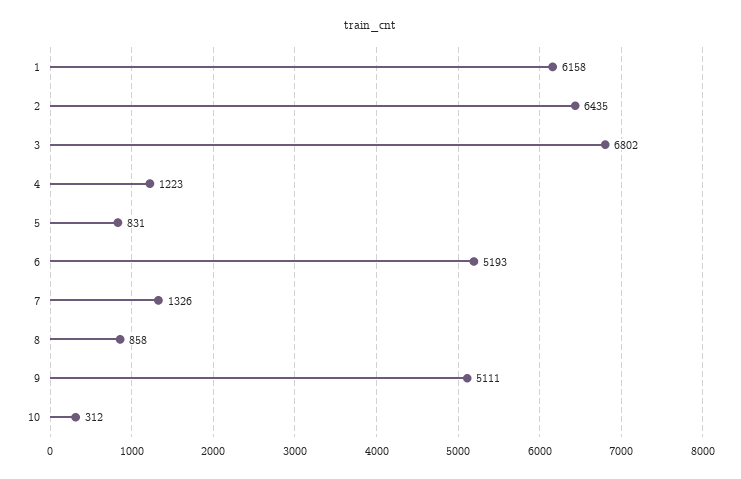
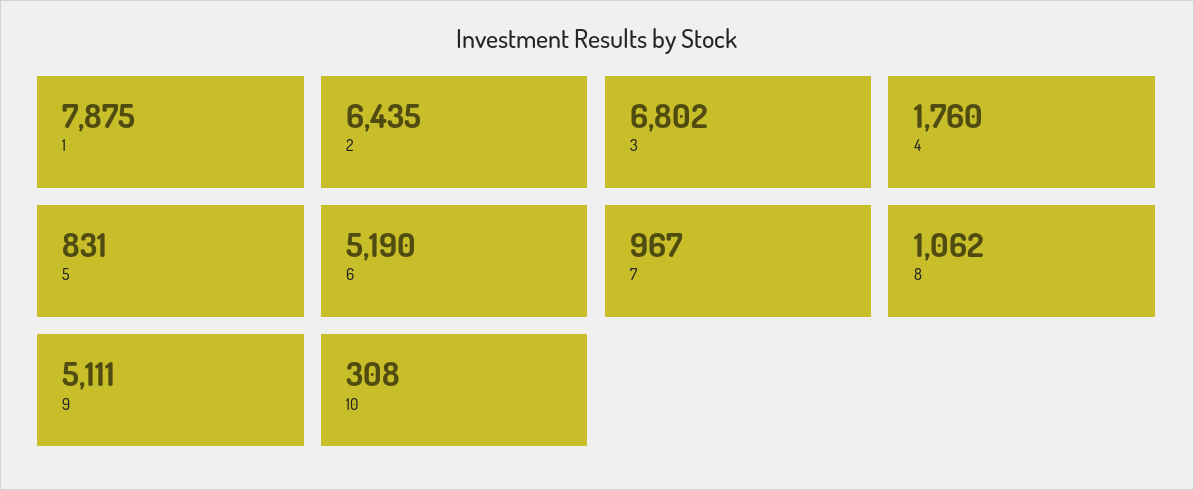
  {
-   "1": 6158,
+   "1": 7875,
    "2": 6435,
    "3": 6802,
-   "4": 1223,
+   "4": 1760,
    "5": 831,
-   "6": 5193,
+   "6": 5190,
-   "7": 1326,
+   "7": 967,
-   "8": 858,
+   "8": 1062,
    "9": 5111,
-   "10": 312
+   "10": 308
  }

